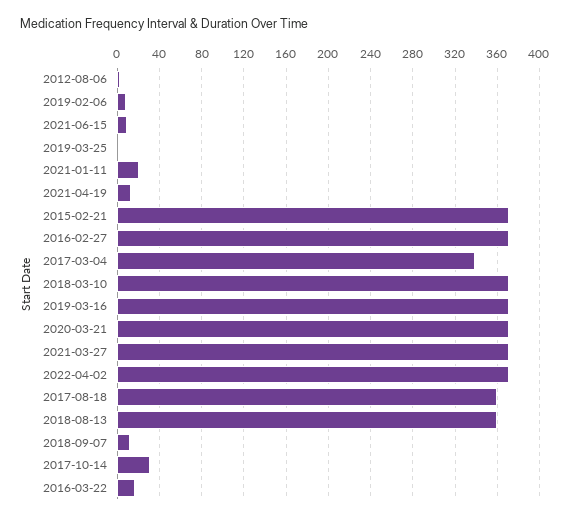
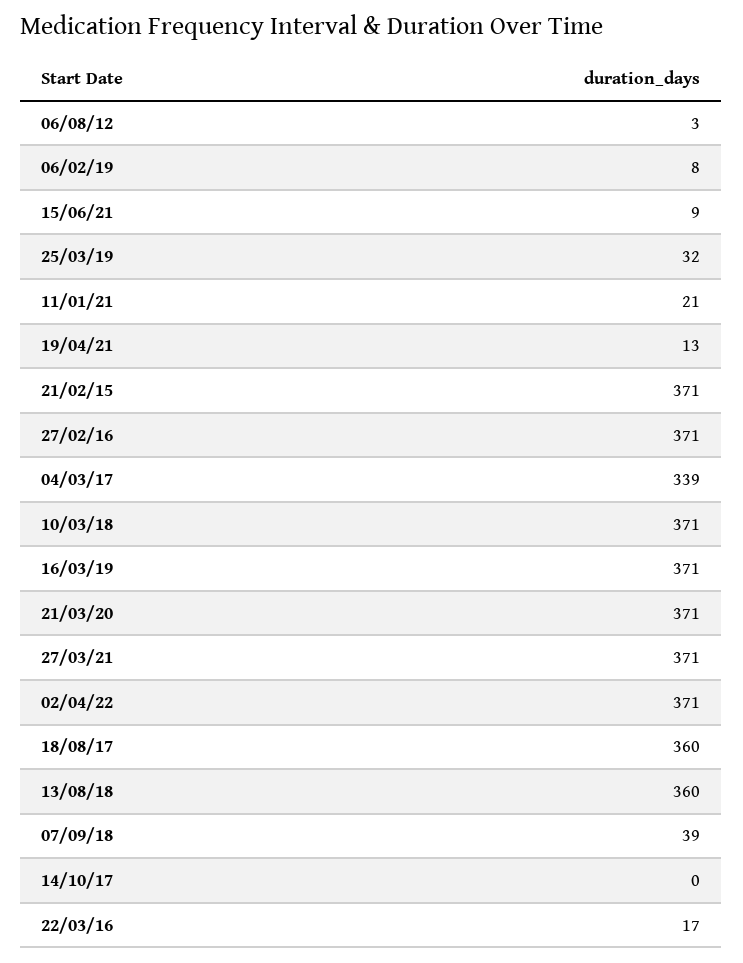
  {
    "2012-08-06": 3,
    "2019-02-06": 8,
    "2021-06-15": 9,
-   "2019-03-25": 0,
+   "2019-03-25": 32,
    "2021-01-11": 21,
    "2021-04-19": 13,
    "2015-02-21": 371,
    "2016-02-27": 371,
    "2017-03-04": 339,
    "2018-03-10": 371,
    "2019-03-16": 371,
    "2020-03-21": 371,
    "2021-03-27": 371,
    "2022-04-02": 371,
    "2017-08-18": 360,
    "2018-08-13": 360,
-   "2018-09-07": 10,
+   "2018-09-07": 39,
-   "2017-10-14": 30,
+   "2017-10-14": 0,
    "2016-03-22": 17
  }

